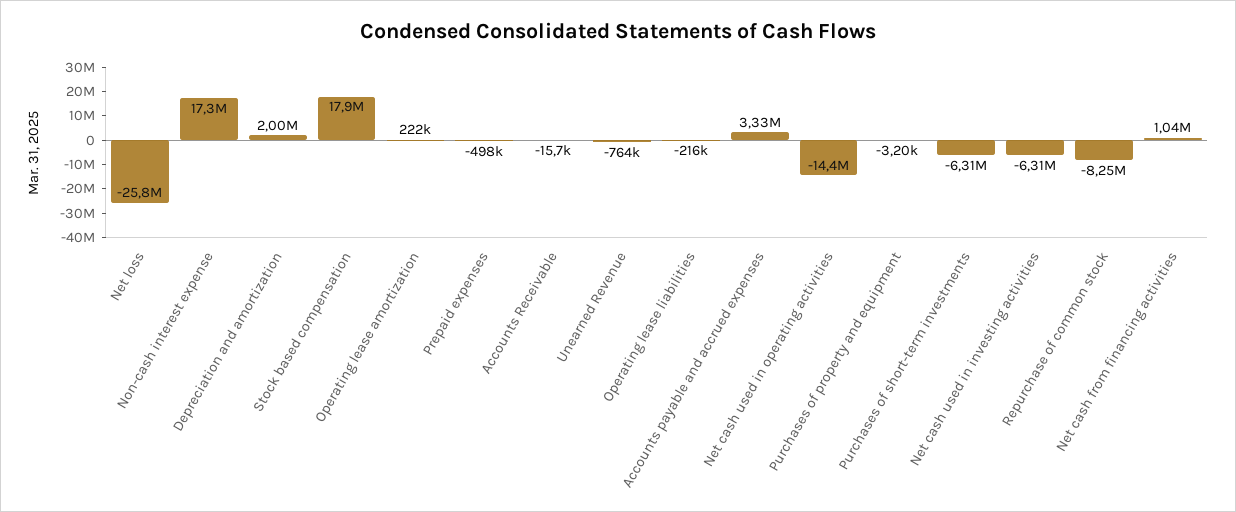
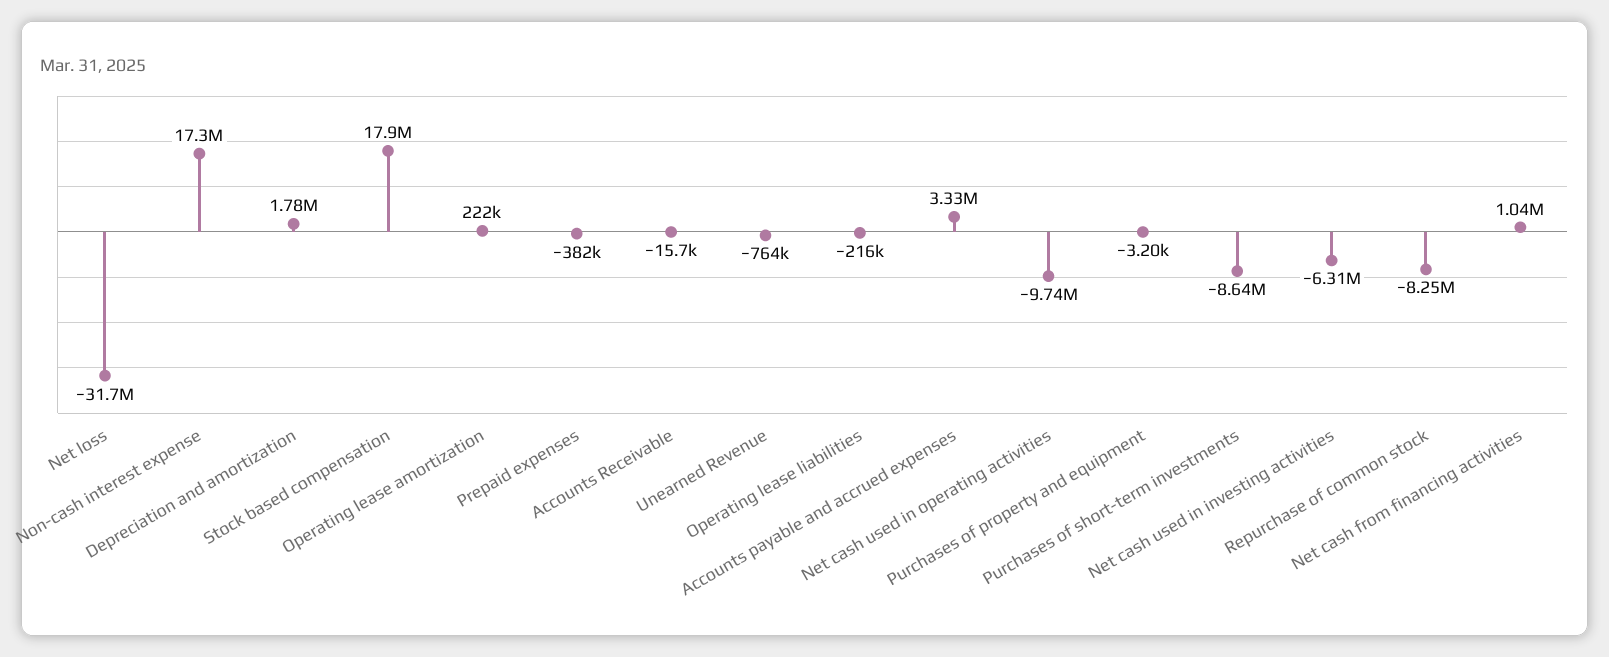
  {
-   "Net loss": -25800000,
+   "Net loss": -31700000,
    "Non-cash interest expense": 17300000,
-   "Depreciation and amortization": 2000000,
+   "Depreciation and amortization": 1780000,
    "Stock based compensation": 17900000,
    "Operating lease amortization": 222000,
-   "Prepaid expenses": -498000,
+   "Prepaid expenses": -382000,
    "Accounts Receivable": -15700,
    "Unearned Revenue": -764000,
    "Operating lease liabilities": -216000,
    "Accounts payable and accrued expenses": 3330000,
-   "Net cash used in operating activities": -14400000,
+   "Net cash used in operating activities": -9740000,
    "Purchases of property and equipment": -3200,
-   "Purchases of short-term investments": -6310000,
+   "Purchases of short-term investments": -8640000,
    "Net cash used in investing activities": -6310000,
    "Repurchase of common stock": -8250000,
    "Net cash from financing activities": 1040000
  }

